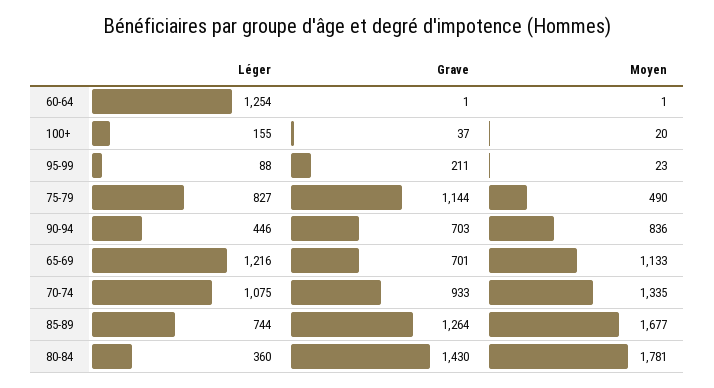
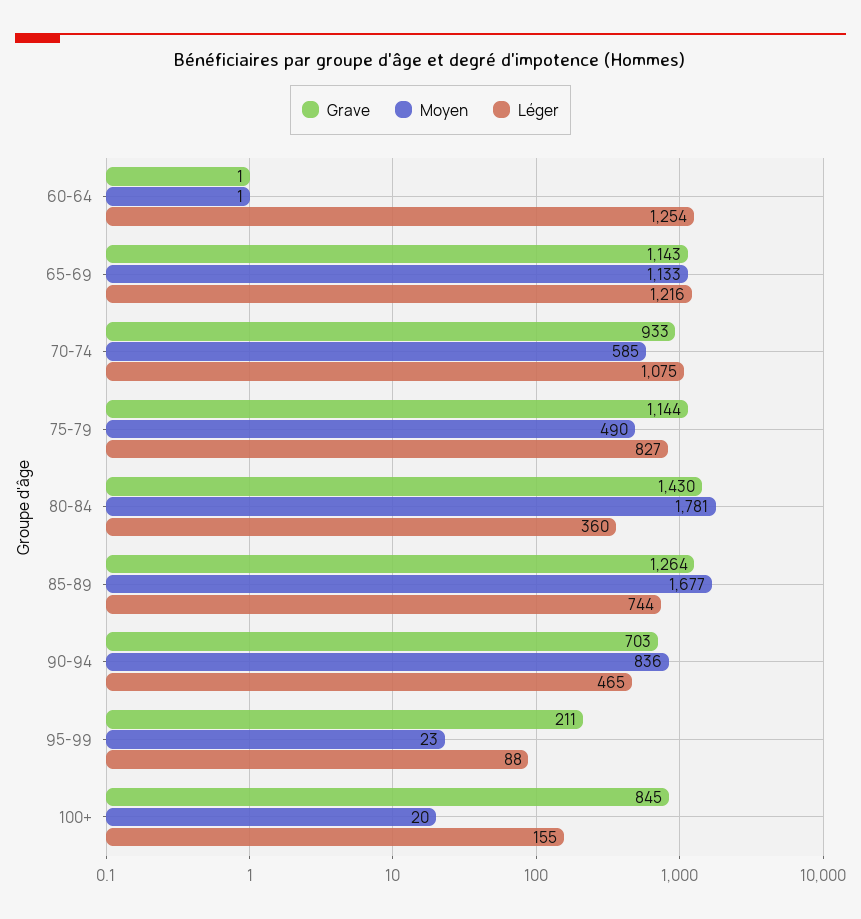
  {
    "Léger": {
      "60-64": 1254,
      "100+": 155,
      "95-99": 88,
      "75-79": 827,
-     "90-94": 446,
+     "90-94": 465,
      "65-69": 1216,
      "70-74": 1075,
      "85-89": 744,
      "80-84": 360
    },
    "Grave": {
      "60-64": 1,
-     "100+": 37,
+     "100+": 845,
      "95-99": 211,
      "75-79": 1144,
      "90-94": 703,
-     "65-69": 701,
+     "65-69": 1143,
      "70-74": 933,
      "85-89": 1264,
      "80-84": 1430
    },
    "Moyen": {
      "60-64": 1,
      "100+": 20,
      "95-99": 23,
      "75-79": 490,
      "90-94": 836,
      "65-69": 1133,
-     "70-74": 1335,
+     "70-74": 585,
      "85-89": 1677,
      "80-84": 1781
    }
  }

